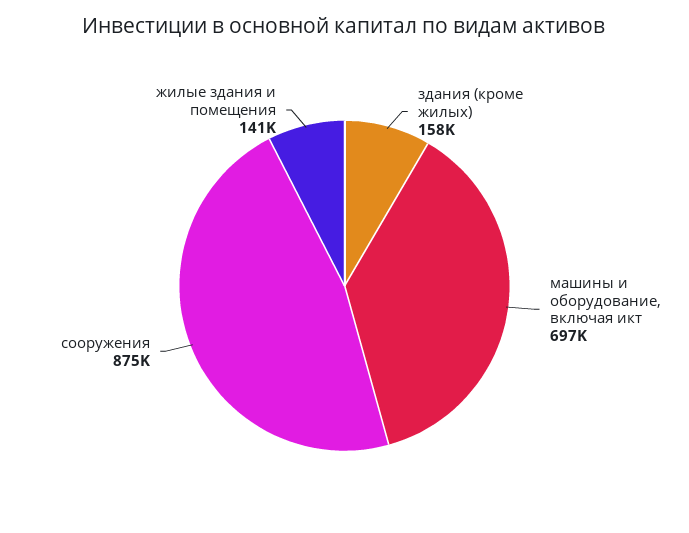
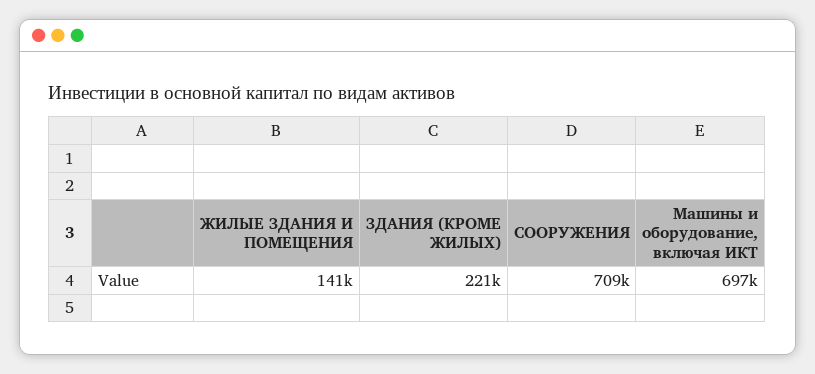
  {
-   "здания (кроме жилых)": 158000,
+   "здания (кроме жилых)": 221000,
    "машины и оборудование, включая икт": 697000,
-   "сооружения": 875000,
+   "сооружения": 709000,
    "жилые здания и помещения": 141000
  }

